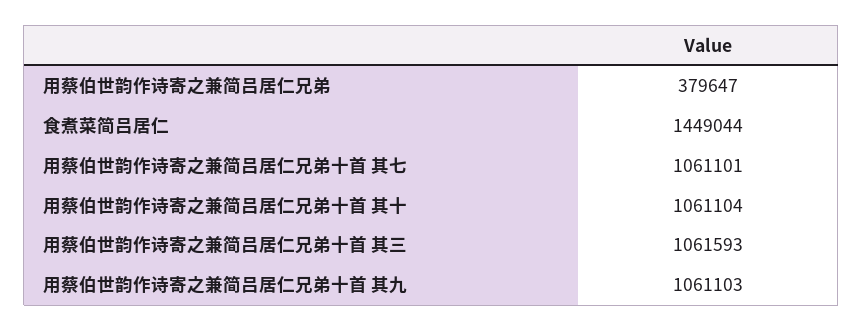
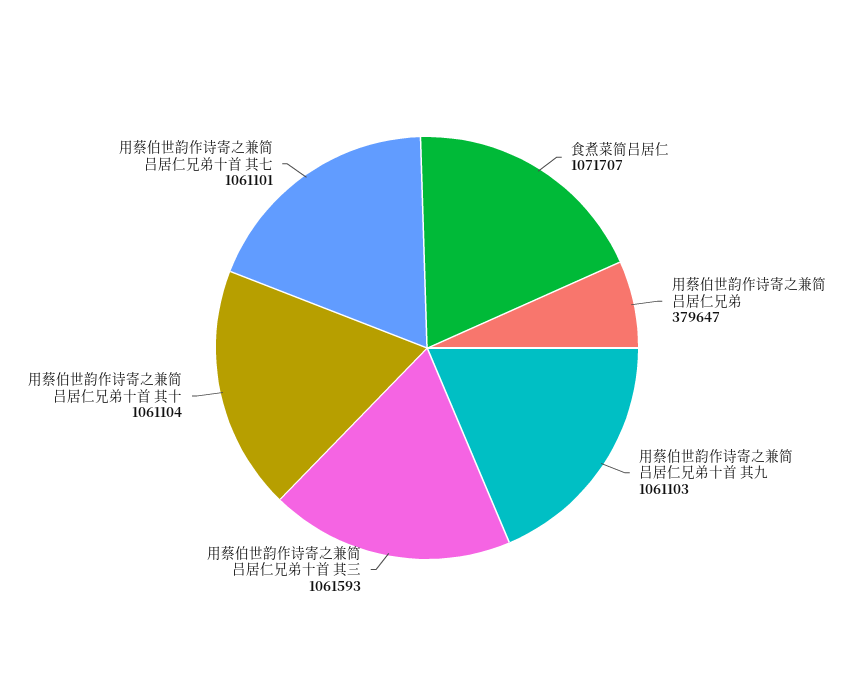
  {
    "用蔡伯世韵作诗寄之兼简吕居仁兄弟": 379647,
-   "食煮菜简吕居仁": 1449044,
+   "食煮菜简吕居仁": 1071707,
    "用蔡伯世韵作诗寄之兼简吕居仁兄弟十首 其七": 1061101,
    "用蔡伯世韵作诗寄之兼简吕居仁兄弟十首 其十": 1061104,
    "用蔡伯世韵作诗寄之兼简吕居仁兄弟十首 其三": 1061593,
    "用蔡伯世韵作诗寄之兼简吕居仁兄弟十首 其九": 1061103
  }

